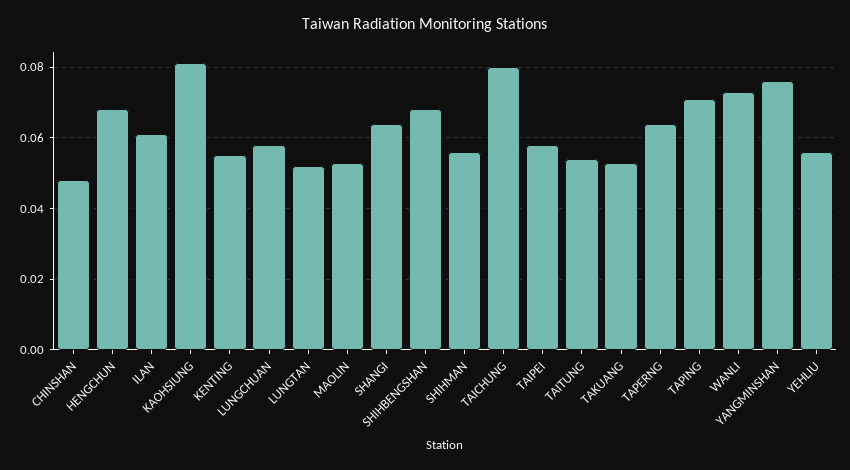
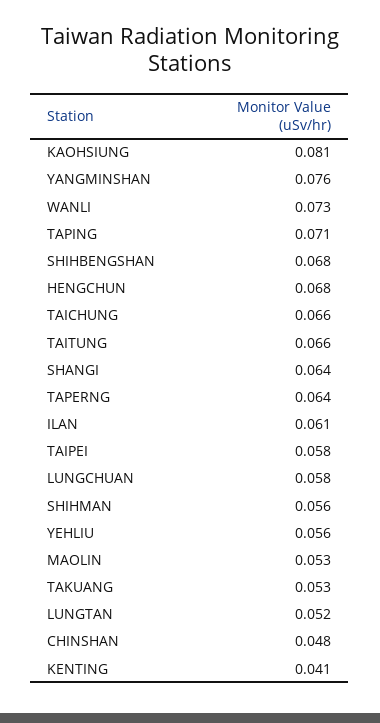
  {
    "CHINSHAN": 0.048,
    "HENGCHUN": 0.068,
    "ILAN": 0.061,
    "KAOHSIUNG": 0.081,
-   "KENTING": 0.055,
+   "KENTING": 0.041,
    "LUNGCHUAN": 0.058,
    "LUNGTAN": 0.052,
    "MAOLIN": 0.053,
    "SHANGI": 0.064,
    "SHIHBENGSHAN": 0.068,
    "SHIHMAN": 0.056,
-   "TAICHUNG": 0.08,
+   "TAICHUNG": 0.066,
    "TAIPEI": 0.058,
-   "TAITUNG": 0.055,
+   "TAITUNG": 0.066,
    "TAKUANG": 0.053,
    "TAPERNG": 0.064,
    "TAPING": 0.071,
    "WANLI": 0.073,
    "YANGMINSHAN": 0.076,
    "YEHLIU": 0.056
  }

